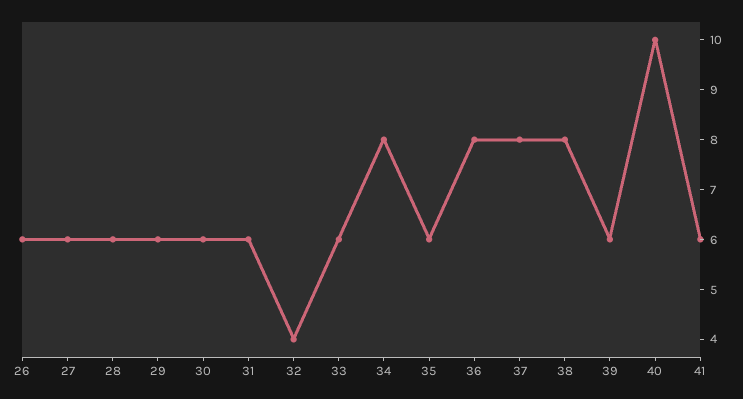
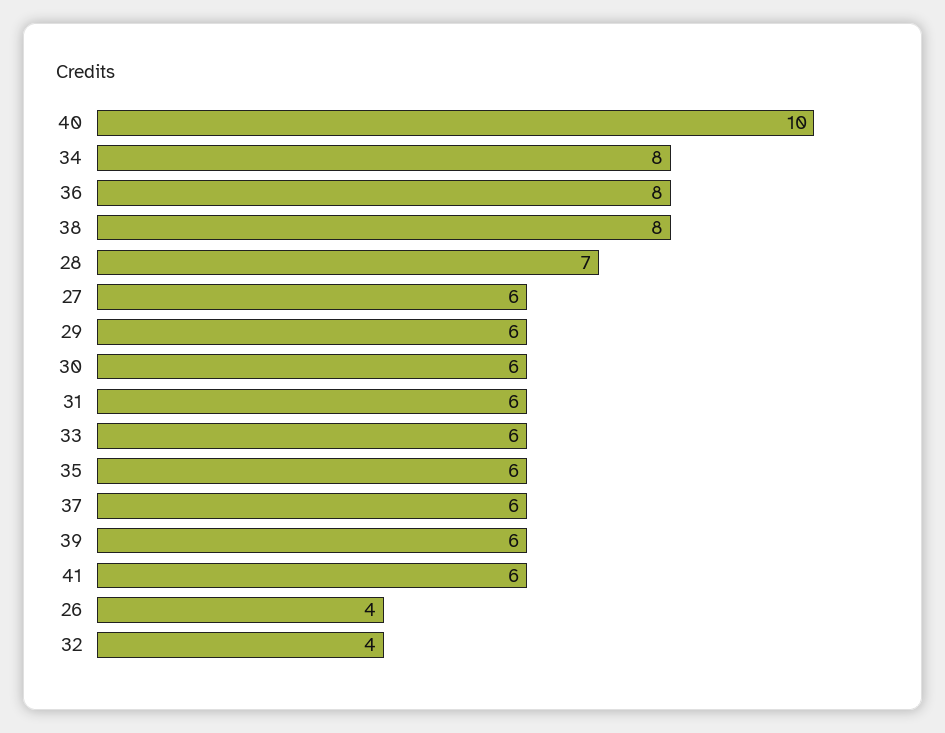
  {
-   "26": 6,
+   "26": 4,
    "27": 6,
-   "28": 6,
+   "28": 7,
    "29": 6,
    "30": 6,
    "31": 6,
    "32": 4,
    "33": 6,
    "34": 8,
    "35": 6,
    "36": 8,
-   "37": 8,
+   "37": 6,
    "38": 8,
    "39": 6,
    "40": 10,
    "41": 6
  }

